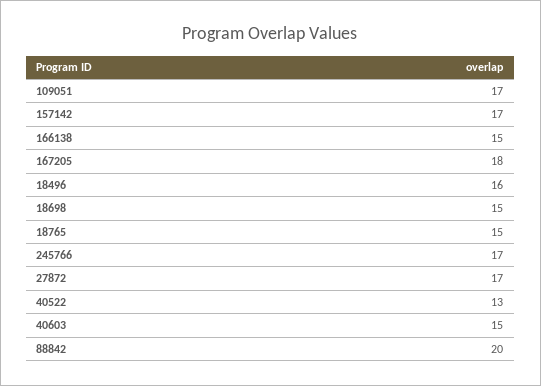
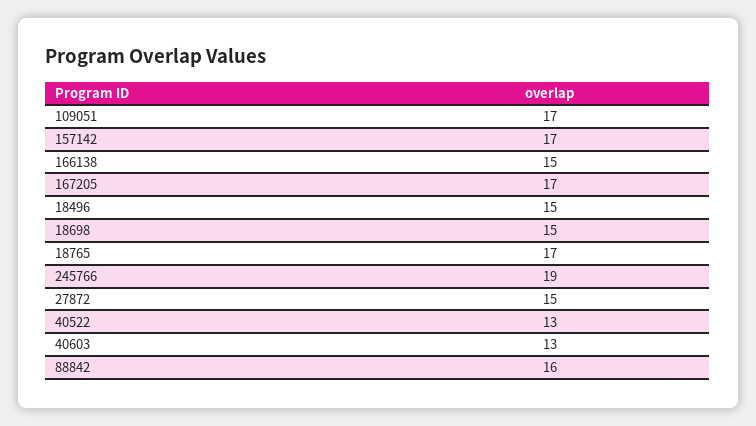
  {
    "109051": 17,
    "157142": 17,
    "166138": 15,
-   "167205": 18,
+   "167205": 17,
-   "18496": 16,
+   "18496": 15,
    "18698": 15,
-   "18765": 15,
+   "18765": 17,
-   "245766": 17,
+   "245766": 19,
-   "27872": 17,
+   "27872": 15,
    "40522": 13,
-   "40603": 15,
+   "40603": 13,
-   "88842": 20
+   "88842": 16
  }

